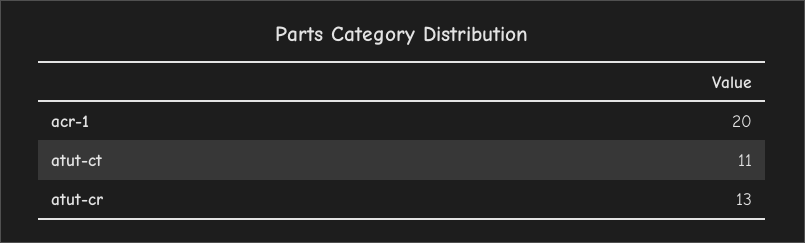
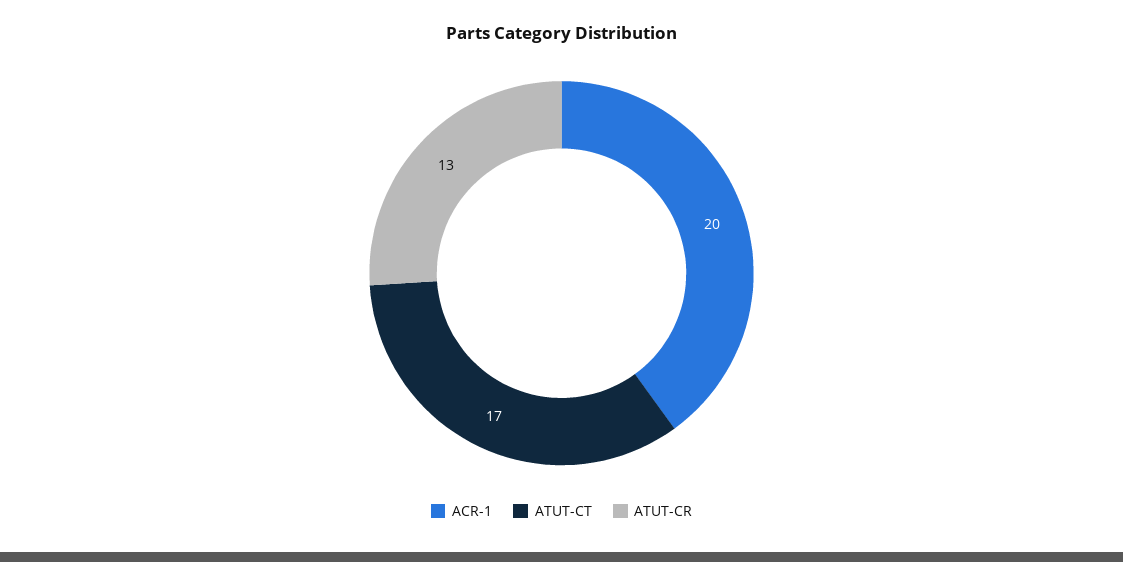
  {
    "acr-1": 20,
-   "atut-ct": 11,
+   "atut-ct": 17,
    "atut-cr": 13
  }

